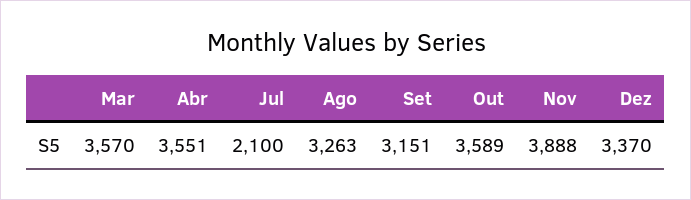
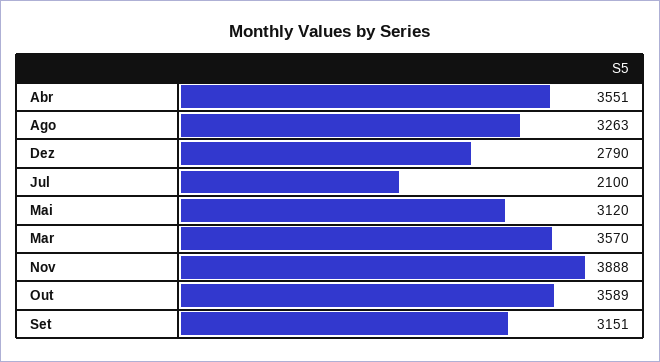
  {
    "Mar": 3570,
    "Abr": 3551,
    "Jul": 2100,
    "Ago": 3263,
    "Set": 3151,
    "Out": 3589,
    "Nov": 3888,
-   "Dez": 3370
+   "Dez": 2790,
+   "Mai": 3120
  }

